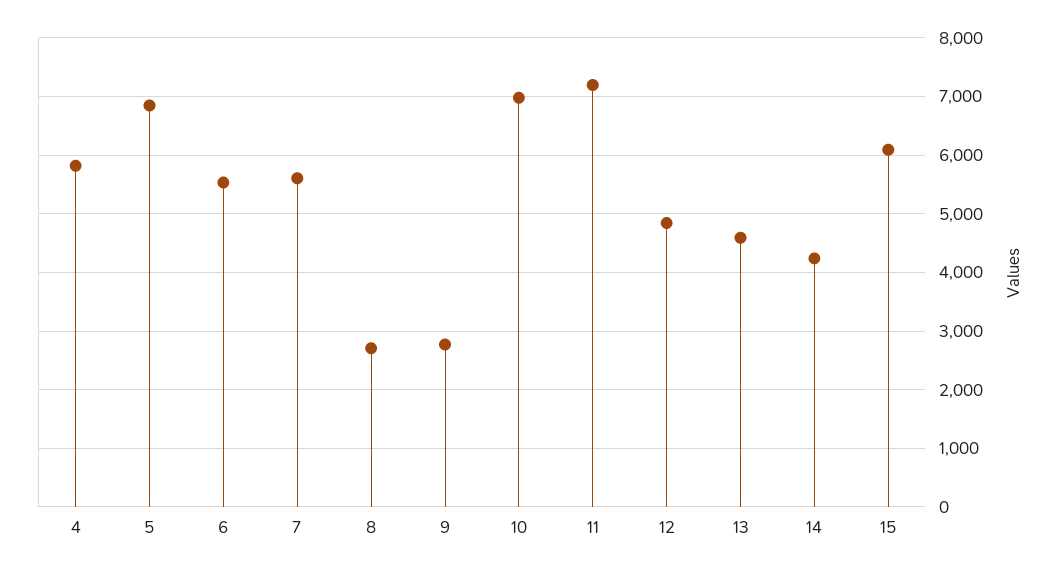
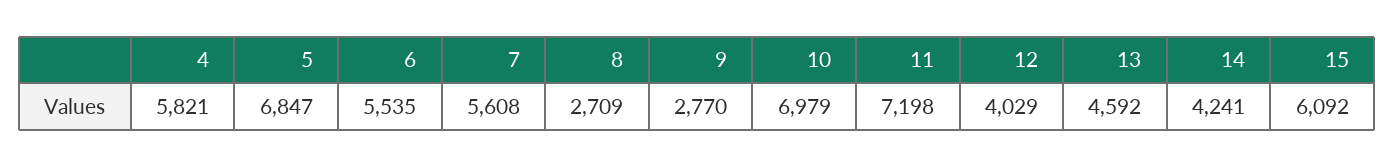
  {
    "4": 5821,
    "5": 6847,
    "6": 5535,
    "7": 5608,
    "8": 2709,
    "9": 2770,
    "10": 6979,
    "11": 7198,
-   "12": 4800,
+   "12": 4029,
    "13": 4592,
    "14": 4241,
    "15": 6092
  }

